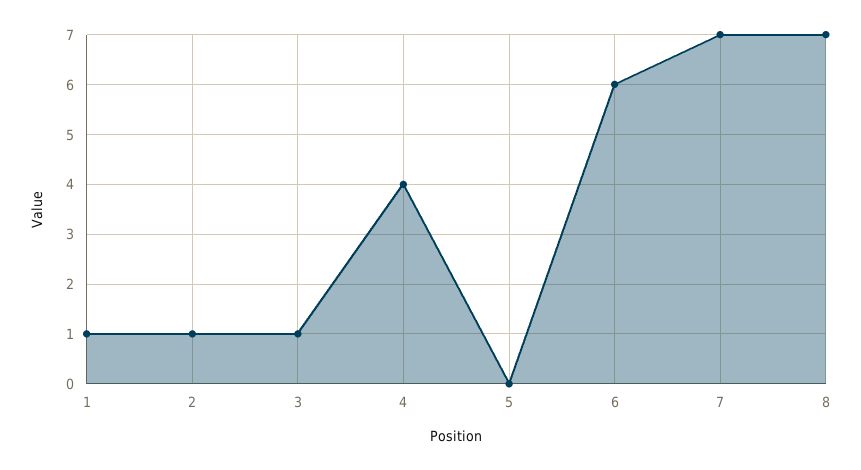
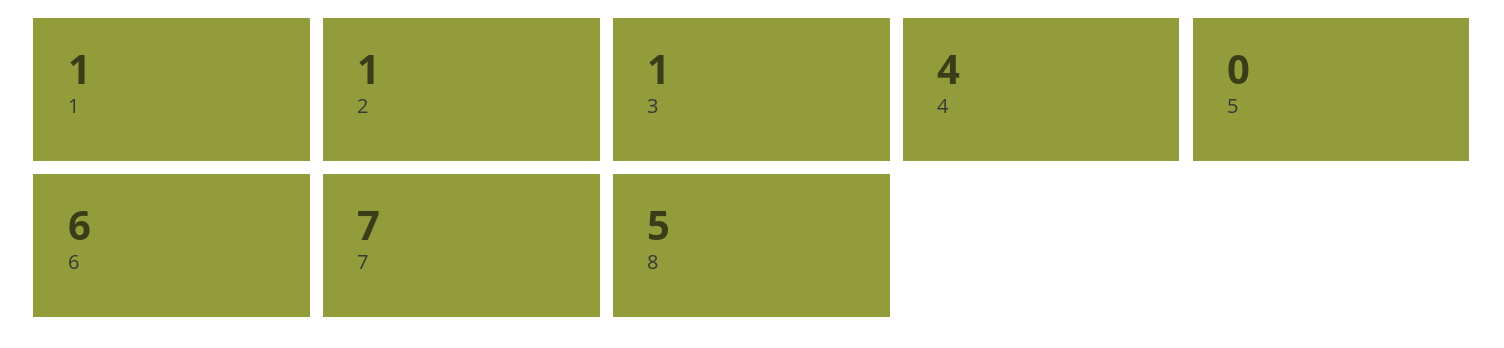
  {
    "1": 1,
    "2": 1,
    "3": 1,
    "4": 4,
    "5": 0,
    "6": 6,
    "7": 7,
-   "8": 7
+   "8": 5
  }

